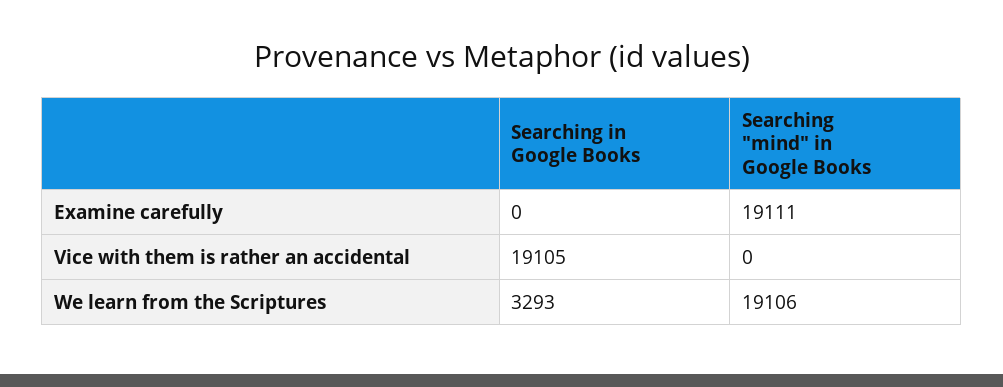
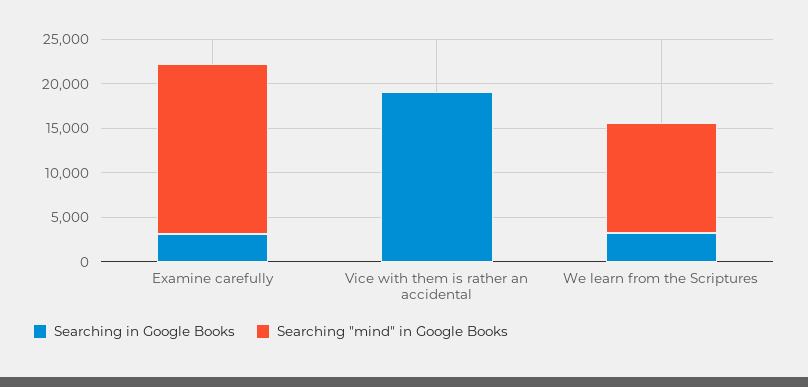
  {
    "Searching in Google Books": {
-     "Examine carefully": 0,
+     "Examine carefully": 3000,
      "Vice with them is rather an accidental": 19105,
      "We learn from the Scriptures": 3293
    },
    "Searching \"mind\" in Google Books": {
      "Examine carefully": 19111,
      "Vice with them is rather an accidental": 0,
-     "We learn from the Scriptures": 19106
+     "We learn from the Scriptures": 12000
    }
  }

